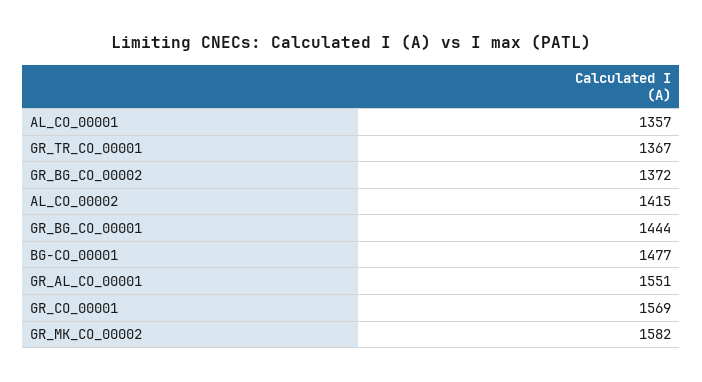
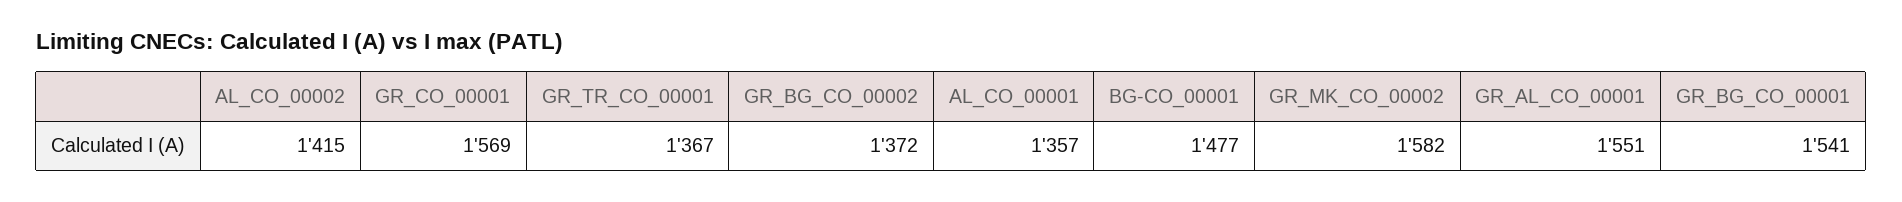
  {
    "AL_CO_00001": 1357,
    "GR_TR_CO_00001": 1367,
    "GR_BG_CO_00002": 1372,
    "AL_CO_00002": 1415,
-   "GR_BG_CO_00001": 1444,
+   "GR_BG_CO_00001": 1541,
    "BG-CO_00001": 1477,
    "GR_AL_CO_00001": 1551,
    "GR_CO_00001": 1569,
    "GR_MK_CO_00002": 1582
  }

